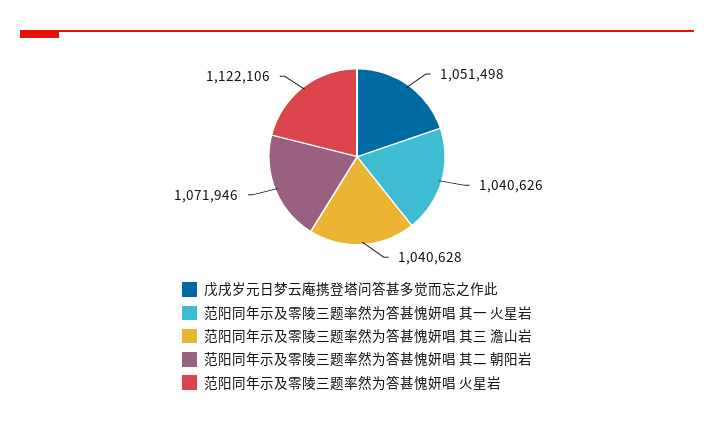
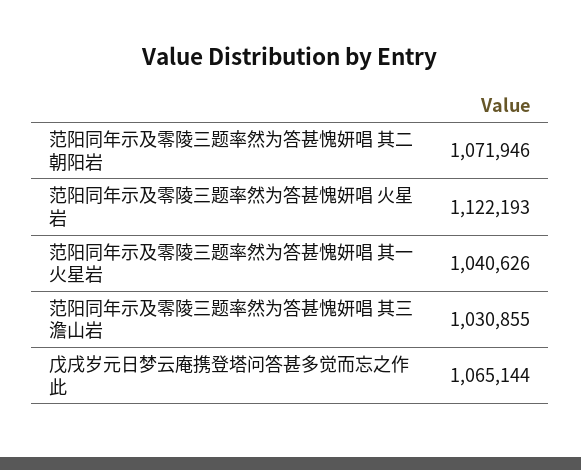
  {
-   "戊戌岁元日梦云庵携登塔问答甚多觉而忘之作此": 1051498,
+   "戊戌岁元日梦云庵携登塔问答甚多觉而忘之作此": 1065144,
    "范阳同年示及零陵三题率然为答甚愧妍唱 其一 火星岩": 1040626,
-   "范阳同年示及零陵三题率然为答甚愧妍唱 其三 澹山岩": 1040628,
+   "范阳同年示及零陵三题率然为答甚愧妍唱 其三 澹山岩": 1030855,
    "范阳同年示及零陵三题率然为答甚愧妍唱 其二 朝阳岩": 1071946,
-   "范阳同年示及零陵三题率然为答甚愧妍唱 火星岩": 1122106
+   "范阳同年示及零陵三题率然为答甚愧妍唱 火星岩": 1122193
  }

